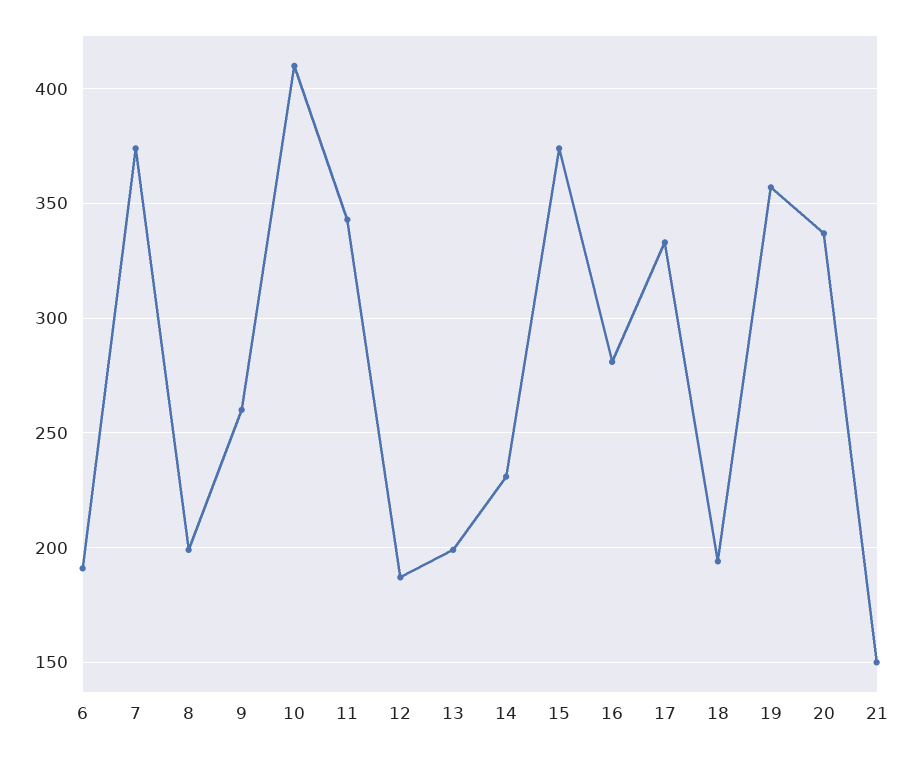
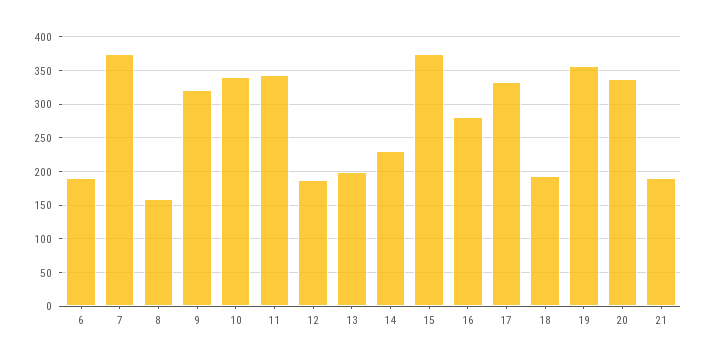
  {
    "6": 190,
    "7": 375,
-   "8": 200,
+   "8": 160,
-   "9": 260,
+   "9": 320,
-   "10": 410,
+   "10": 340,
    "11": 345,
    "12": 185,
    "13": 200,
    "14": 230,
    "15": 375,
    "16": 280,
    "17": 335,
    "18": 195,
    "19": 355,
    "20": 335,
-   "21": 150
+   "21": 190
  }

